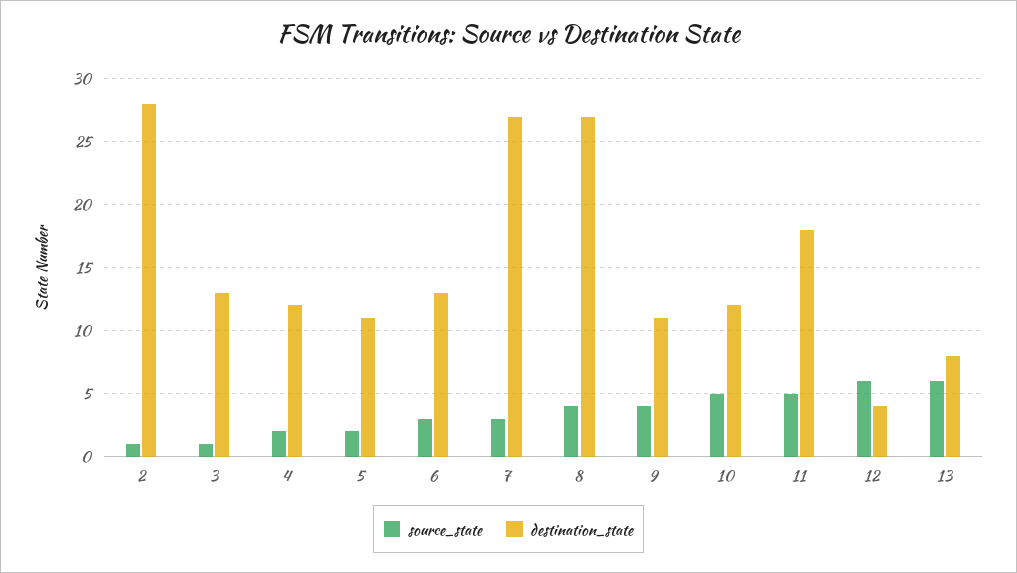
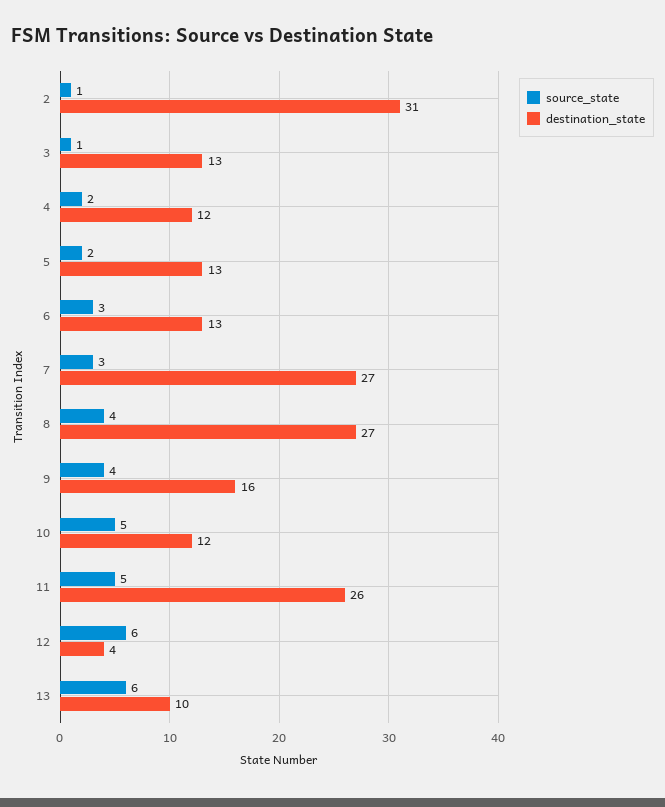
  {
    "source_state": {
      "2": 1,
      "3": 1,
      "4": 2,
      "5": 2,
      "6": 3,
      "7": 3,
      "8": 4,
      "9": 4,
      "10": 5,
      "11": 5,
      "12": 6,
      "13": 6
    },
    "destination_state": {
-     "2": 28,
+     "2": 31,
      "3": 13,
      "4": 12,
-     "5": 11,
+     "5": 13,
      "6": 13,
      "7": 27,
      "8": 27,
-     "9": 11,
+     "9": 16,
      "10": 12,
-     "11": 18,
+     "11": 26,
      "12": 4,
-     "13": 8
+     "13": 10
    }
  }

